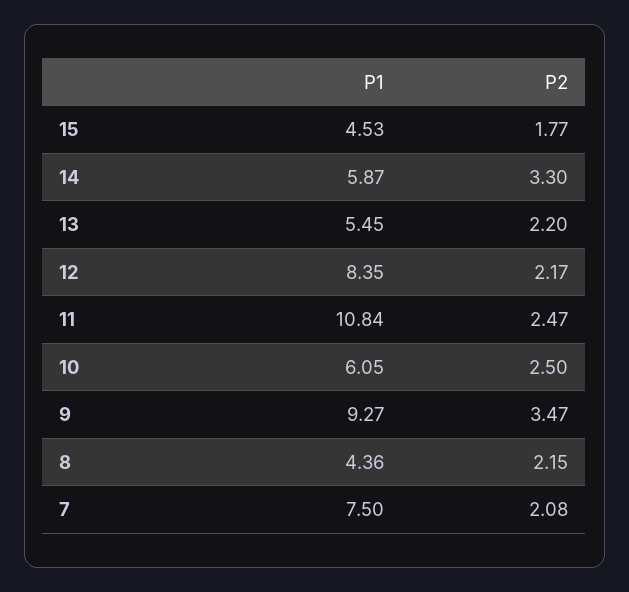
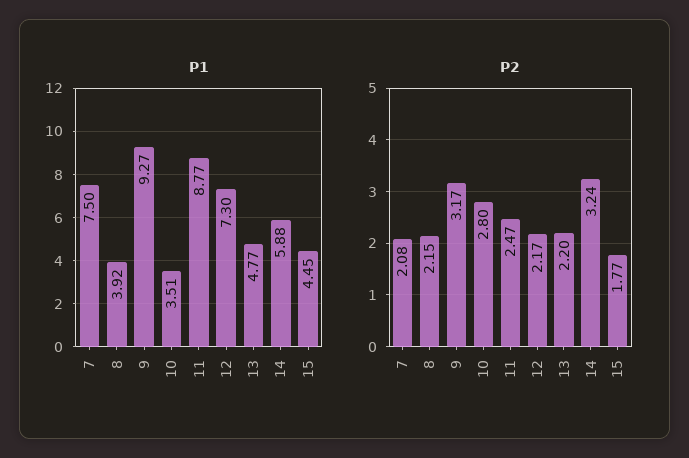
  {
    "P1": {
-     "15": 4.53,
+     "15": 4.45,
-     "14": 5.87,
+     "14": 5.88,
-     "13": 5.45,
+     "13": 4.77,
-     "12": 8.35,
+     "12": 7.3,
-     "11": 10.84,
+     "11": 8.77,
-     "10": 6.05,
+     "10": 3.51,
      "9": 9.27,
-     "8": 4.36,
+     "8": 3.92,
      "7": 7.5
    },
    "P2": {
      "15": 1.77,
-     "14": 3.3,
+     "14": 3.24,
      "13": 2.2,
      "12": 2.17,
      "11": 2.47,
-     "10": 2.5,
+     "10": 2.8,
-     "9": 3.47,
+     "9": 3.17,
      "8": 2.15,
      "7": 2.08
    }
  }

